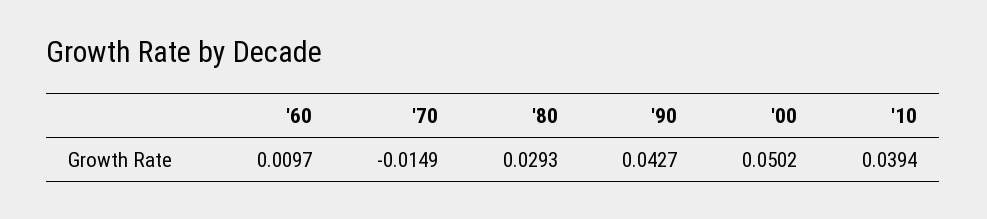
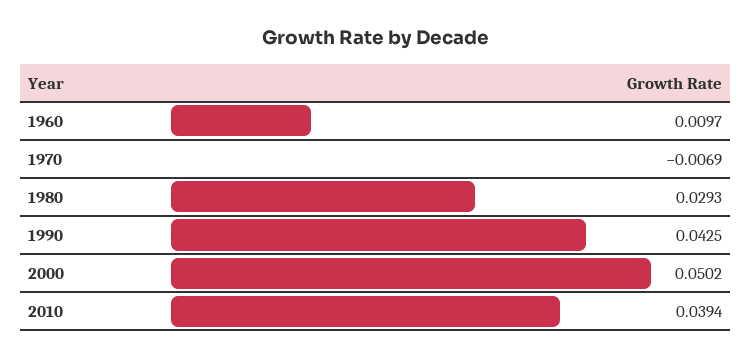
  {
    "'60": 0.0097,
-   "'70": -0.0149,
+   "'70": -0.0069,
    "'80": 0.0293,
-   "'90": 0.0427,
+   "'90": 0.0425,
    "'00": 0.0502,
    "'10": 0.0394
  }

